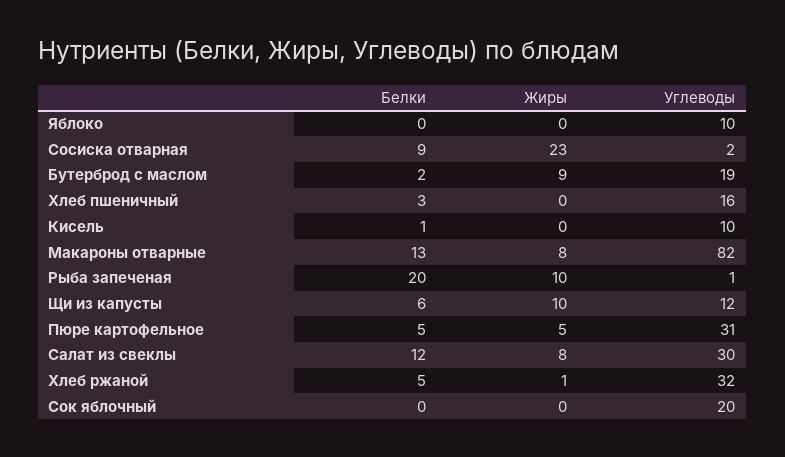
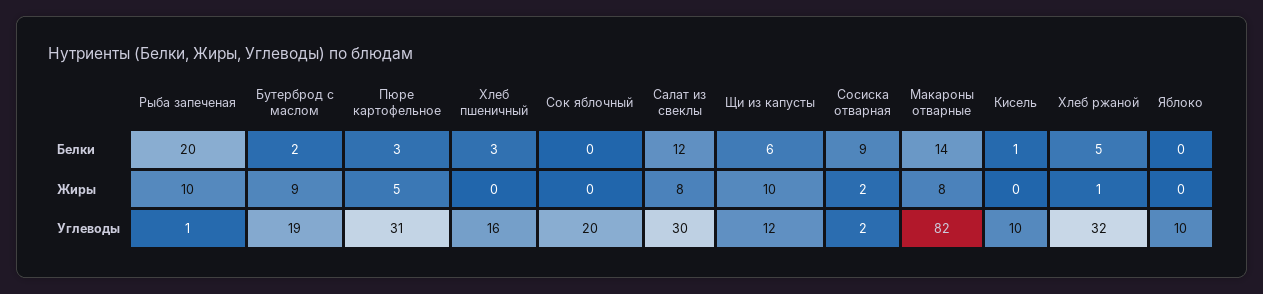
  {
    "Белки": {
      "Яблоко": 0,
      "Сосиска отварная": 9,
      "Бутерброд с маслом": 2,
      "Хлеб пшеничный": 3,
      "Кисель": 1,
-     "Макароны отварные": 13,
+     "Макароны отварные": 14,
      "Рыба запеченая": 20,
      "Щи из капусты": 6,
-     "Пюре картофельное": 5,
+     "Пюре картофельное": 3,
      "Салат из свеклы": 12,
      "Хлеб ржаной": 5,
      "Сок яблочный": 0
    },
    "Жиры": {
      "Яблоко": 0,
-     "Сосиска отварная": 23,
+     "Сосиска отварная": 2,
      "Бутерброд с маслом": 9,
      "Хлеб пшеничный": 0,
      "Кисель": 0,
      "Макароны отварные": 8,
      "Рыба запеченая": 10,
      "Щи из капусты": 10,
      "Пюре картофельное": 5,
      "Салат из свеклы": 8,
      "Хлеб ржаной": 1,
      "Сок яблочный": 0
    },
    "Углеводы": {
      "Яблоко": 10,
      "Сосиска отварная": 2,
      "Бутерброд с маслом": 19,
      "Хлеб пшеничный": 16,
      "Кисель": 10,
      "Макароны отварные": 82,
      "Рыба запеченая": 1,
      "Щи из капусты": 12,
      "Пюре картофельное": 31,
      "Салат из свеклы": 30,
      "Хлеб ржаной": 32,
      "Сок яблочный": 20
    }
  }

